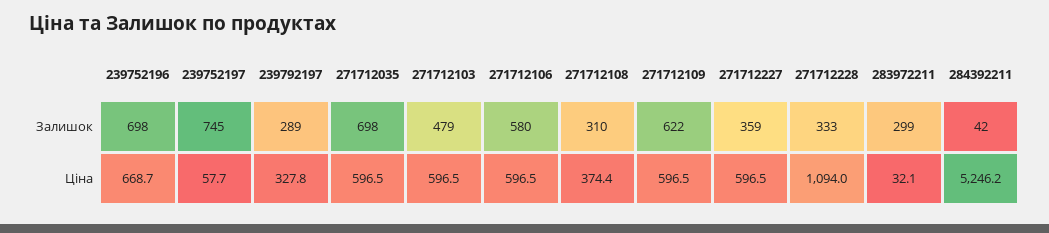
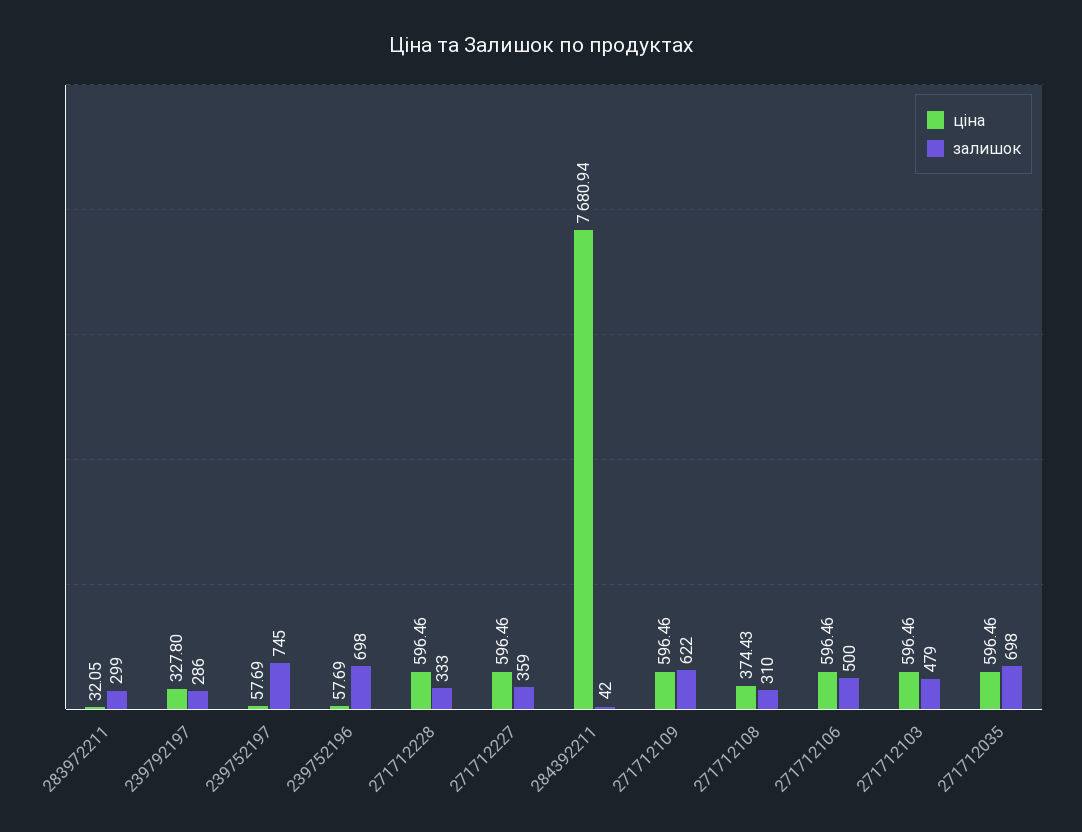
  {
    "Залишок": {
      "239752196": 698,
      "239752197": 745,
-     "239792197": 289,
+     "239792197": 286,
      "271712035": 698,
      "271712103": 479,
-     "271712106": 580,
+     "271712106": 500,
      "271712108": 310,
      "271712109": 622,
      "271712227": 359,
      "271712228": 333,
      "283972211": 299,
      "284392211": 42
    },
    "Ціна": {
-     "239752196": 668.7,
+     "239752196": 57.69,
      "239752197": 57.69,
      "239792197": 327.8,
      "271712035": 596.46,
      "271712103": 596.46,
      "271712106": 596.46,
      "271712108": 374.43,
      "271712109": 596.46,
      "271712227": 596.46,
-     "271712228": 1094,
+     "271712228": 596.46,
      "283972211": 32.05,
-     "284392211": 5246.2
+     "284392211": 7680.94
    }
  }

